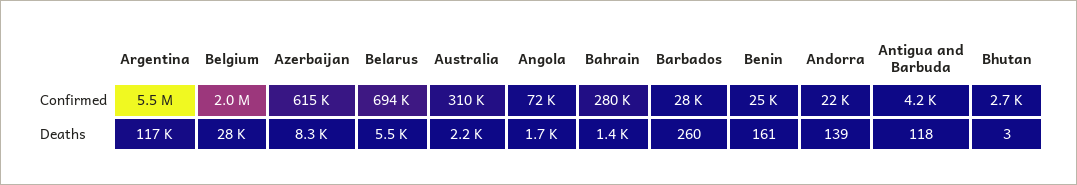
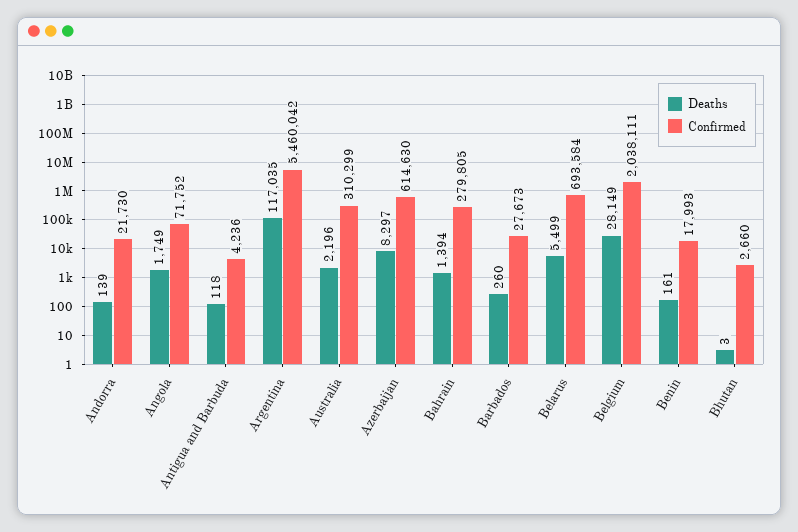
  {
    "Confirmed": {
      "Argentina": 5460042,
      "Belgium": 2038111,
      "Azerbaijan": 614630,
      "Belarus": 693584,
      "Australia": 310299,
      "Angola": 71752,
      "Bahrain": 279805,
      "Barbados": 27673,
-     "Benin": 25000,
+     "Benin": 17993,
      "Andorra": 21730,
      "Antigua and Barbuda": 4236,
      "Bhutan": 2660
    },
    "Deaths": {
      "Argentina": 117035,
      "Belgium": 28149,
      "Azerbaijan": 8297,
      "Belarus": 5499,
      "Australia": 2196,
      "Angola": 1749,
      "Bahrain": 1394,
      "Barbados": 260,
      "Benin": 161,
      "Andorra": 139,
      "Antigua and Barbuda": 118,
      "Bhutan": 3
    }
  }

